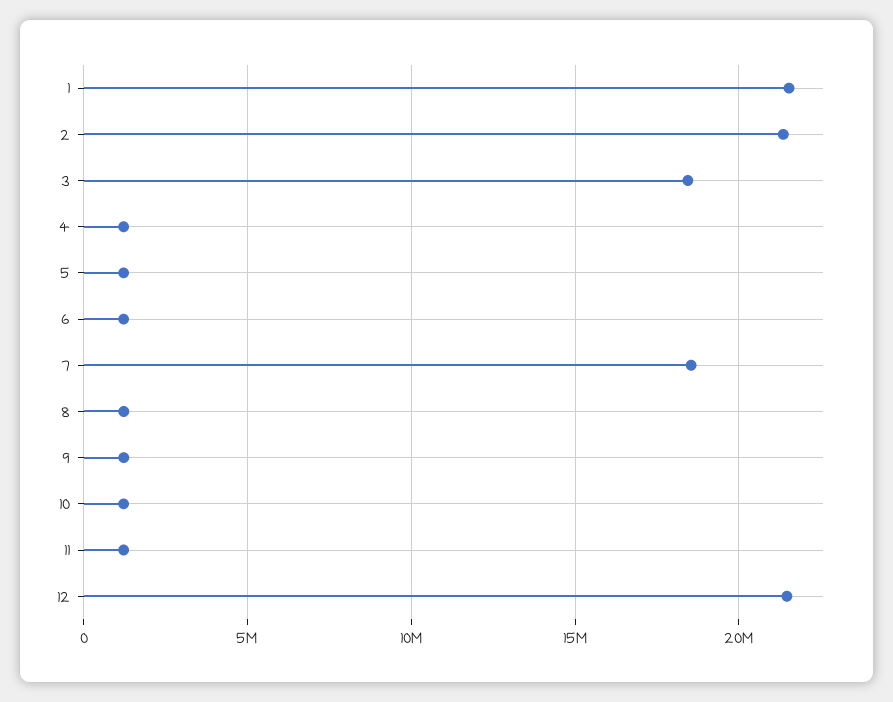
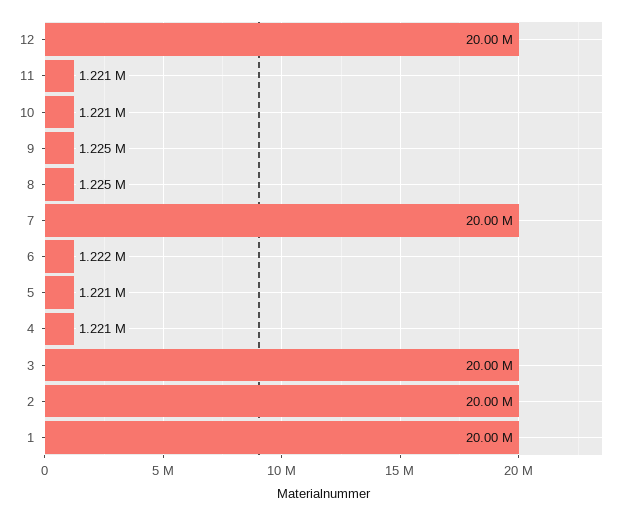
  {
-   "1": 21500000,
+   "1": 20000000,
-   "2": 21500000,
+   "2": 20000000,
-   "3": 18500000,
+   "3": 20000000,
    "4": 1221000,
    "5": 1221000,
    "6": 1222000,
-   "7": 18500000,
+   "7": 20000000,
    "8": 1225000,
    "9": 1225000,
    "10": 1221000,
    "11": 1221000,
-   "12": 21500000
+   "12": 20000000
  }

